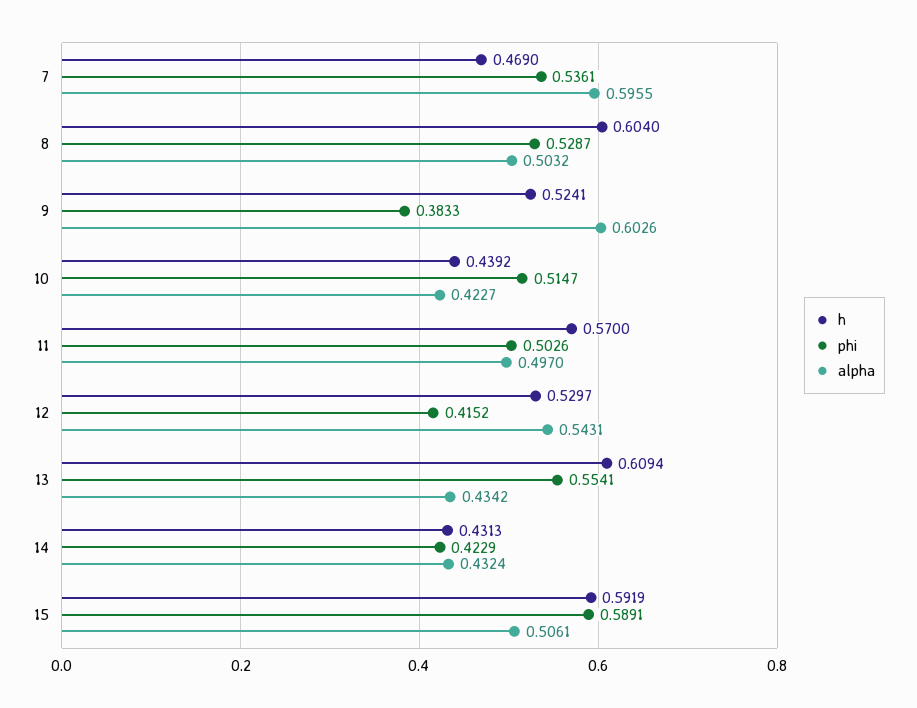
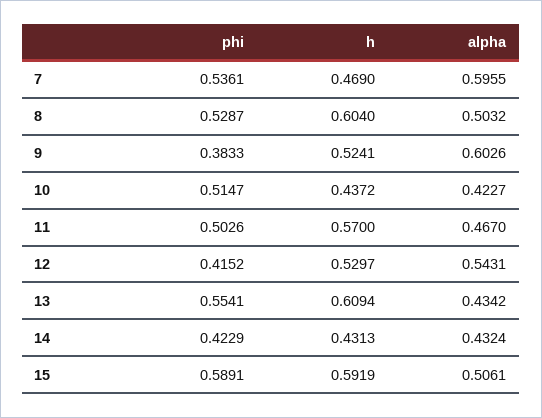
  {
    "h": {
      "7": 0.469,
      "8": 0.604,
      "9": 0.5241,
-     "10": 0.4392,
+     "10": 0.4372,
      "11": 0.57,
      "12": 0.5297,
      "13": 0.6094,
      "14": 0.4313,
      "15": 0.5919
    },
    "phi": {
      "7": 0.5361,
      "8": 0.5287,
      "9": 0.3833,
      "10": 0.5147,
      "11": 0.5026,
      "12": 0.4152,
      "13": 0.5541,
      "14": 0.4229,
      "15": 0.5891
    },
    "alpha": {
      "7": 0.5955,
      "8": 0.5032,
      "9": 0.6026,
      "10": 0.4227,
-     "11": 0.497,
+     "11": 0.467,
      "12": 0.5431,
      "13": 0.4342,
      "14": 0.4324,
      "15": 0.5061
    }
  }

